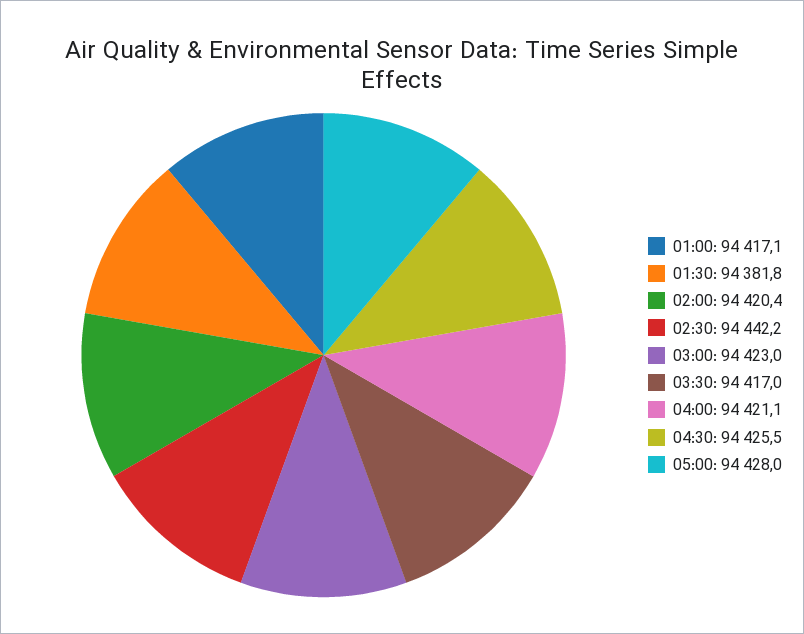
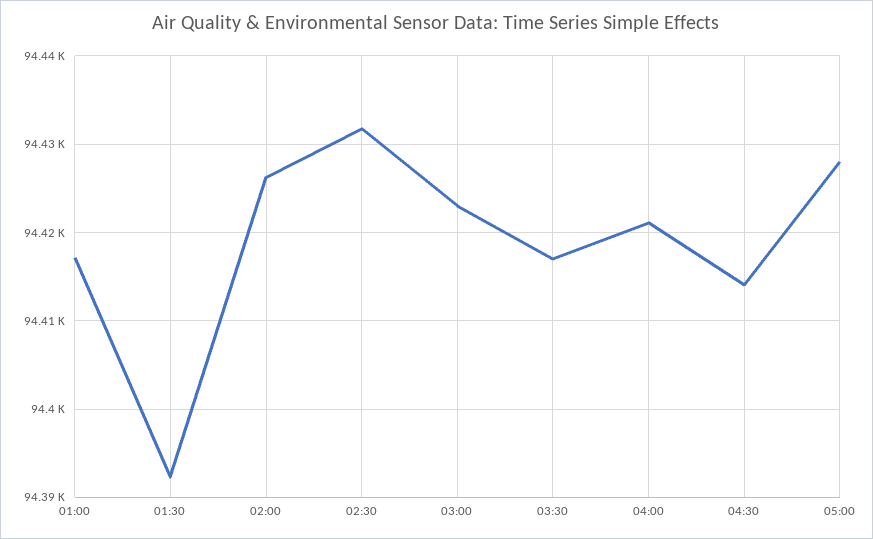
  {
    "01:00": 94417.1,
-   "01:30": 94381.8,
+   "01:30": 94392,
-   "02:00": 94420.4,
+   "02:00": 94426,
-   "02:30": 94442.2,
+   "02:30": 94432,
    "03:00": 94423,
    "03:30": 94417,
    "04:00": 94421.1,
-   "04:30": 94425.5,
+   "04:30": 94414,
    "05:00": 94428
  }

